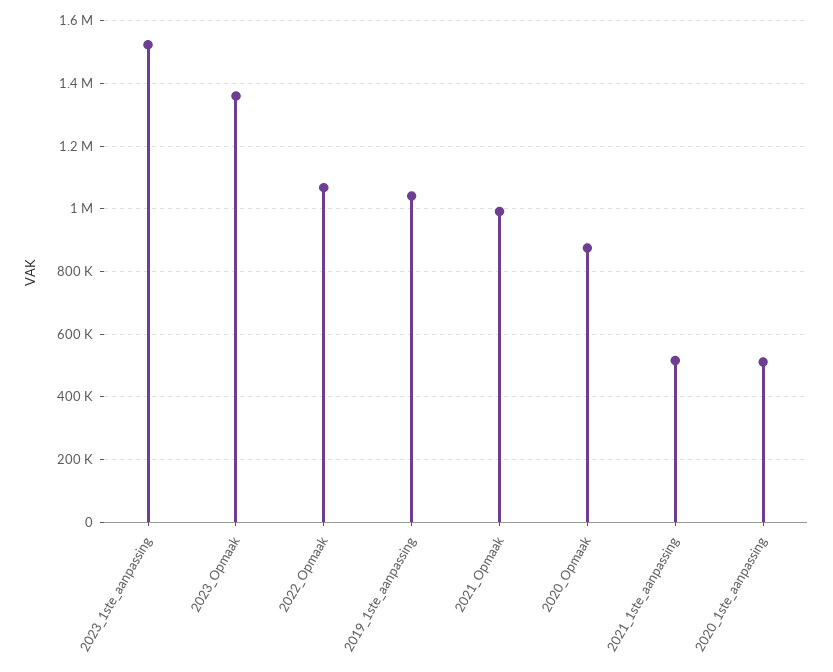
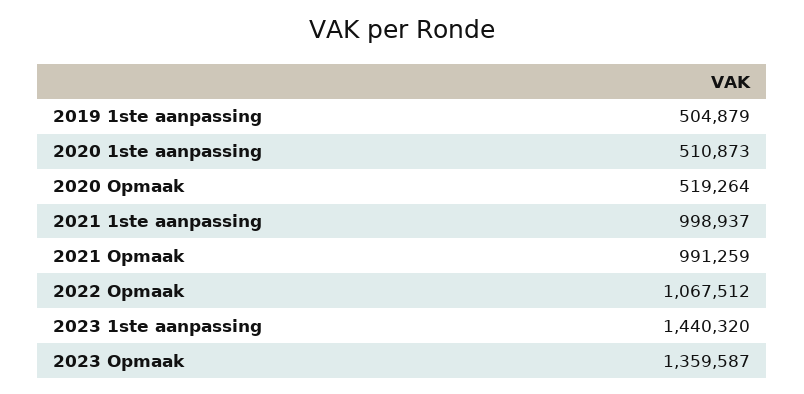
  {
-   "2023_1ste_aanpassing": 1520000,
+   "2023_1ste_aanpassing": 1440320,
    "2023_Opmaak": 1359587,
    "2022_Opmaak": 1067512,
-   "2019_1ste_aanpassing": 1040000,
+   "2019_1ste_aanpassing": 504879,
    "2021_Opmaak": 991259,
-   "2020_Opmaak": 880000,
+   "2020_Opmaak": 519264,
-   "2021_1ste_aanpassing": 520000,
+   "2021_1ste_aanpassing": 998937,
    "2020_1ste_aanpassing": 510873
  }

